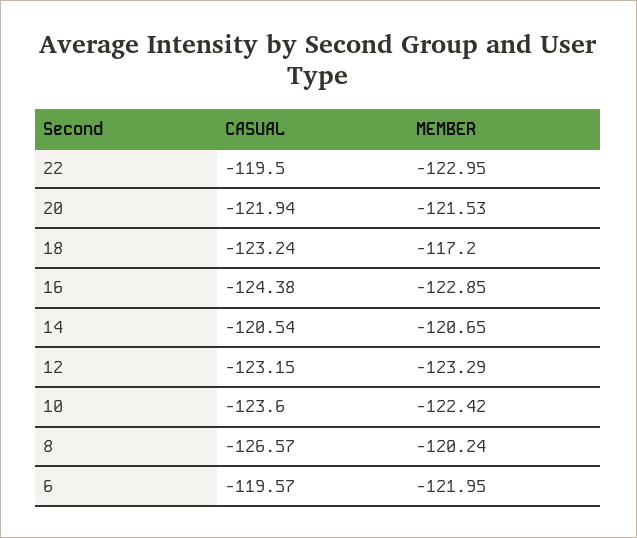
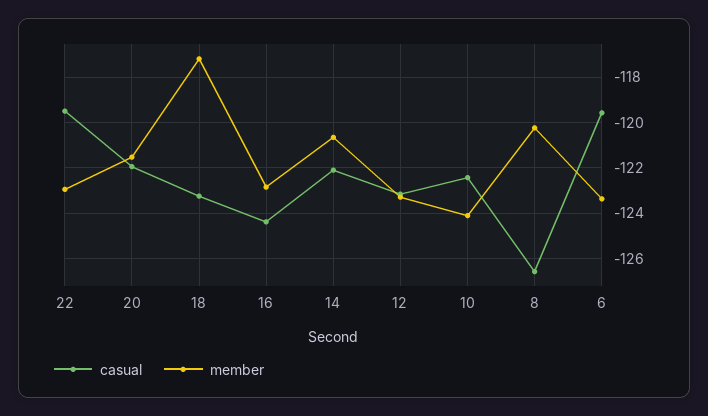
  {
    "CASUAL": {
      "22": -119.5,
      "20": -121.94,
      "18": -123.24,
      "16": -124.38,
-     "14": -120.54,
+     "14": -122,
      "12": -123.15,
-     "10": -123.6,
+     "10": -122.5,
      "8": -126.57,
      "6": -119.57
    },
    "MEMBER": {
      "22": -122.95,
      "20": -121.53,
      "18": -117.2,
      "16": -122.85,
      "14": -120.65,
      "12": -123.29,
-     "10": -122.42,
+     "10": -124,
      "8": -120.24,
-     "6": -121.95
+     "6": -123.5
    }
  }

